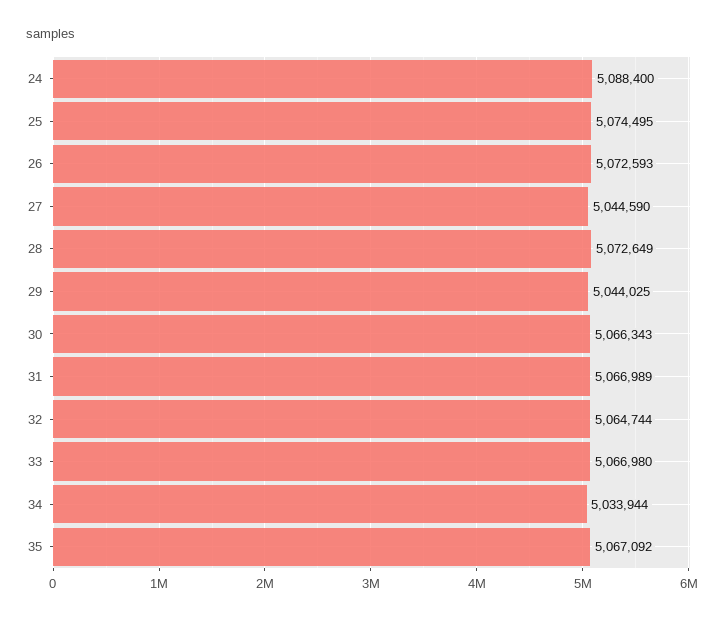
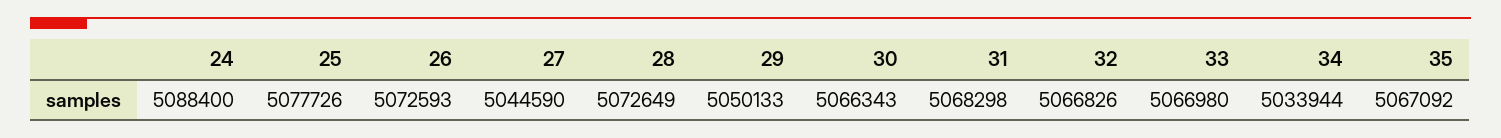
  {
    "24": 5088400,
-   "25": 5074495,
+   "25": 5077726,
    "26": 5072593,
    "27": 5044590,
    "28": 5072649,
-   "29": 5044025,
+   "29": 5050133,
    "30": 5066343,
-   "31": 5066989,
+   "31": 5068298,
-   "32": 5064744,
+   "32": 5066826,
    "33": 5066980,
    "34": 5033944,
    "35": 5067092
  }

